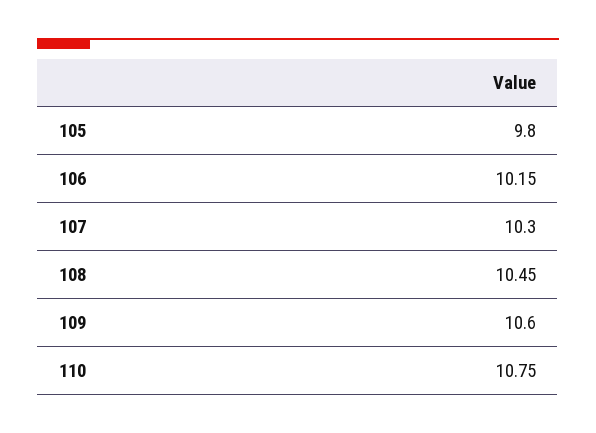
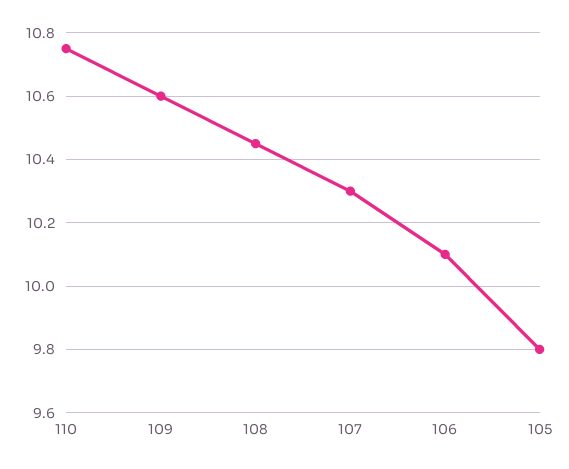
  {
    "105": 9.8,
-   "106": 10.15,
+   "106": 10.1,
    "107": 10.3,
    "108": 10.45,
    "109": 10.6,
    "110": 10.75
  }

